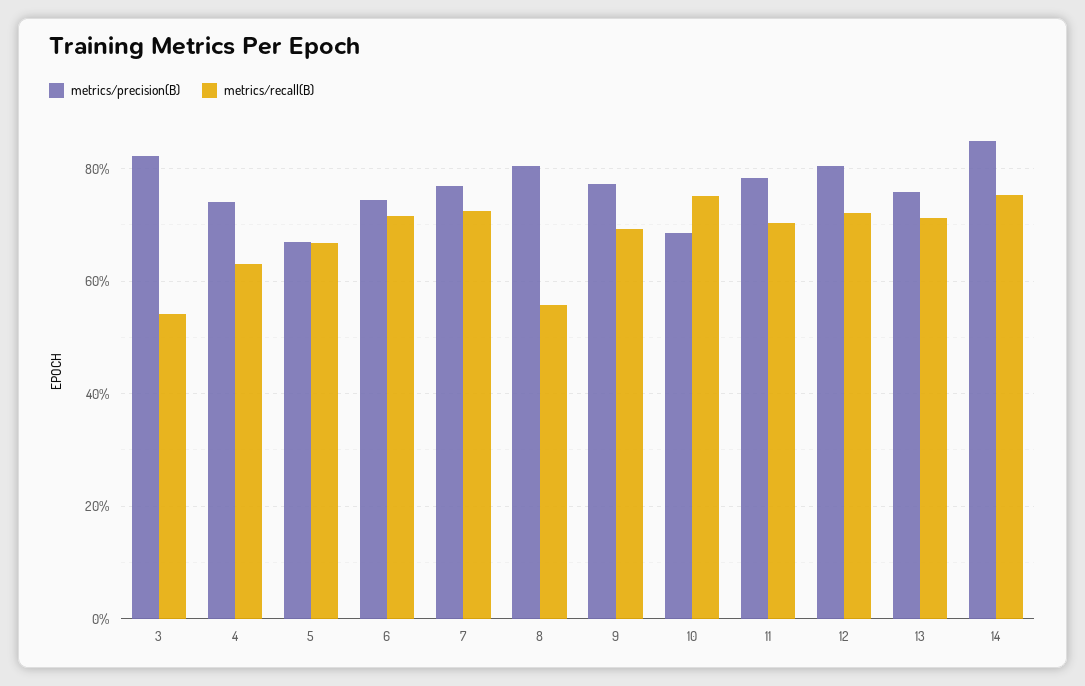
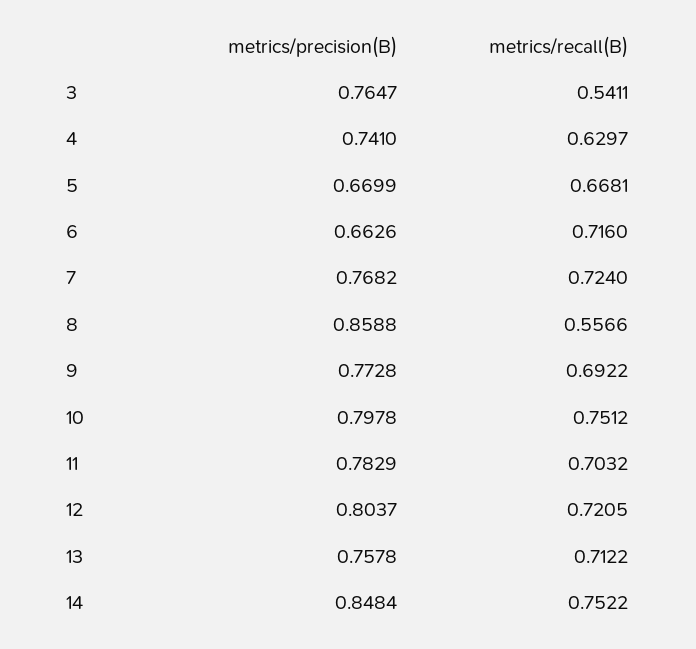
  {
    "metrics/precision(B)": {
-     "3": 0.82,
+     "3": 0.7647,
      "4": 0.741,
      "5": 0.6699,
-     "6": 0.74,
+     "6": 0.6626,
      "7": 0.7682,
-     "8": 0.8,
+     "8": 0.8588,
      "9": 0.7728,
-     "10": 0.68,
+     "10": 0.7978,
      "11": 0.7829,
      "12": 0.8037,
      "13": 0.7578,
      "14": 0.8484
    },
    "metrics/recall(B)": {
      "3": 0.5411,
      "4": 0.6297,
      "5": 0.6681,
      "6": 0.716,
      "7": 0.724,
      "8": 0.5566,
      "9": 0.6922,
      "10": 0.7512,
      "11": 0.7032,
      "12": 0.7205,
      "13": 0.7122,
      "14": 0.7522
    }
  }

